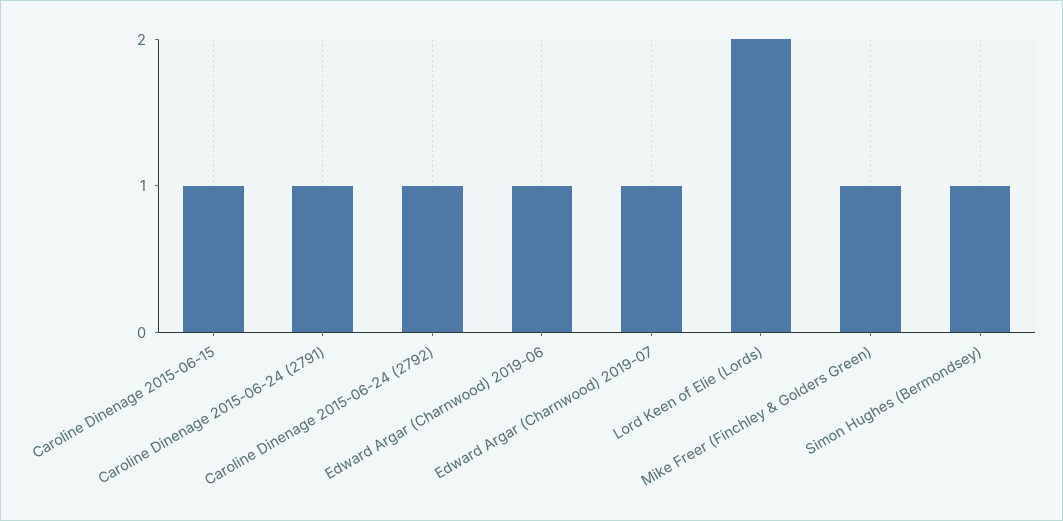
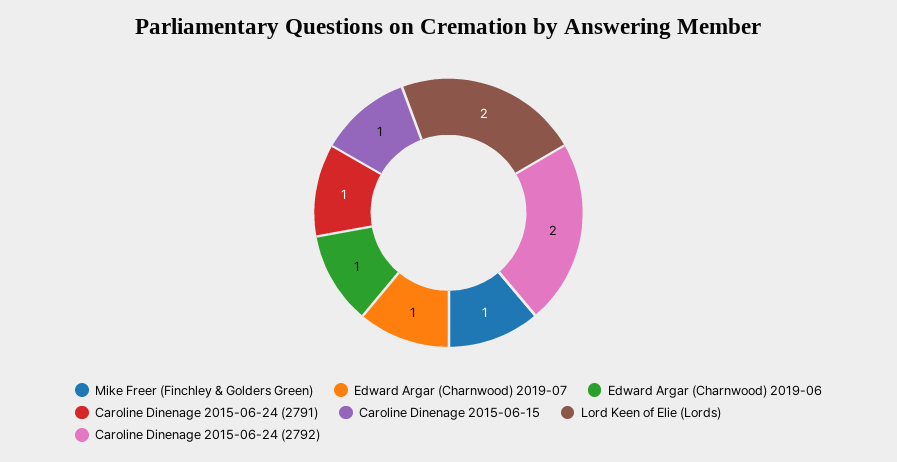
  {
    "Caroline Dinenage 2015-06-15": 1,
    "Caroline Dinenage 2015-06-24 (2791)": 1,
-   "Caroline Dinenage 2015-06-24 (2792)": 1,
+   "Caroline Dinenage 2015-06-24 (2792)": 2,
    "Edward Argar (Charnwood) 2019-06": 1,
    "Edward Argar (Charnwood) 2019-07": 1,
    "Lord Keen of Elie (Lords)": 2,
-   "Mike Freer (Finchley & Golders Green)": 1,
+   "Mike Freer (Finchley & Golders Green)": 1
-   "Simon Hughes (Bermondsey)": 1
  }

